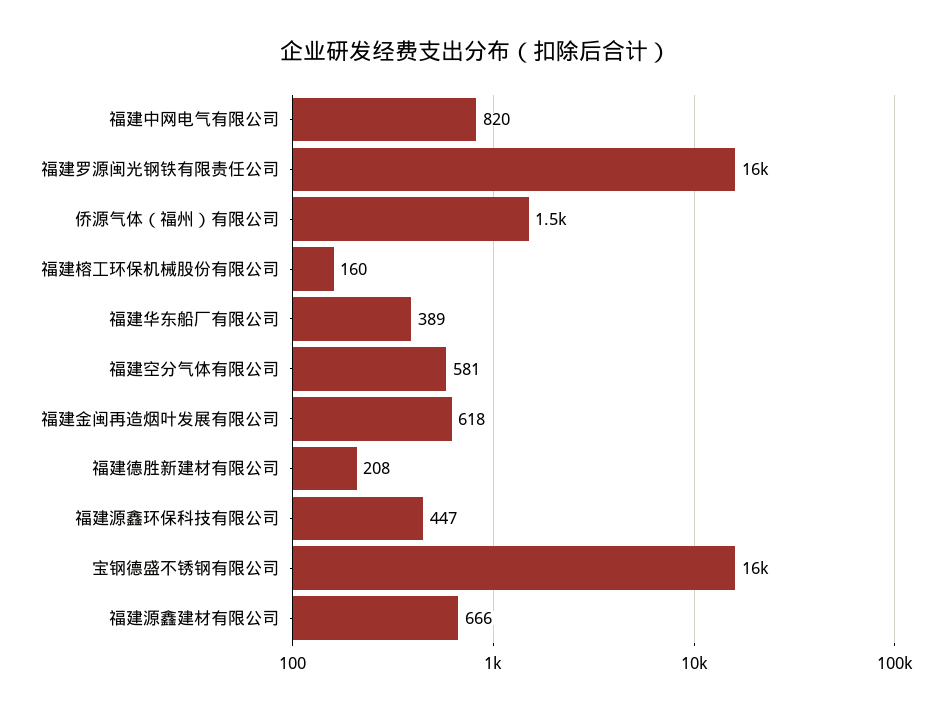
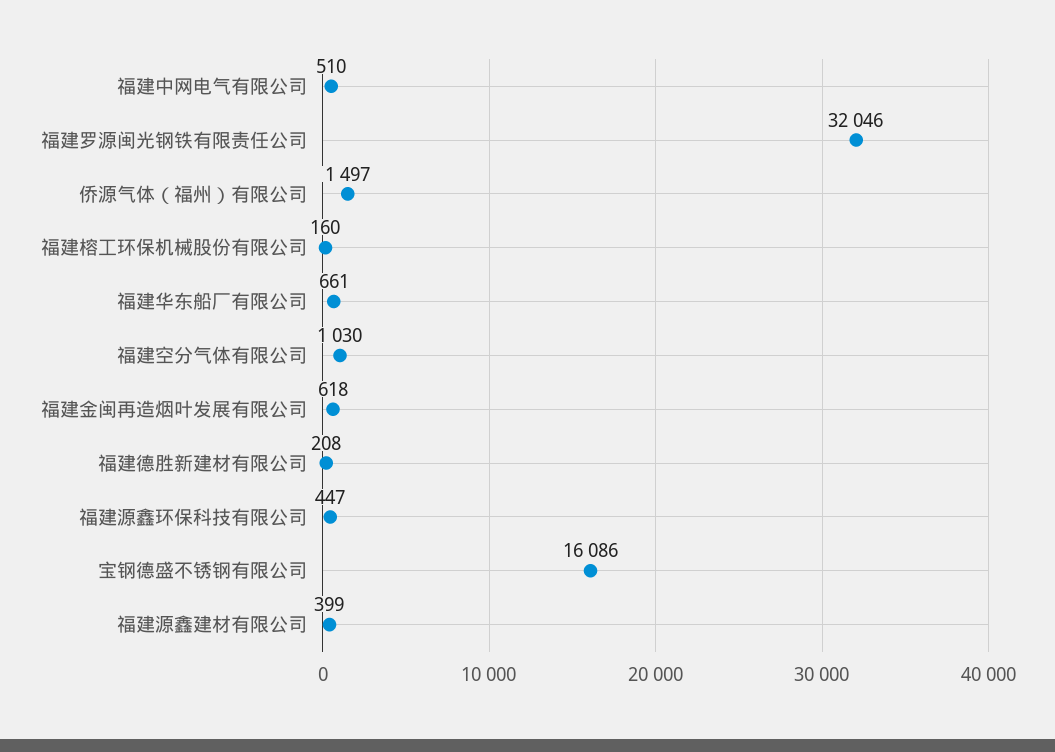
  {
-   "福建中网电气有限公司": 820,
+   "福建中网电气有限公司": 510,
-   "福建罗源闽光钢铁有限责任公司": 16000,
+   "福建罗源闽光钢铁有限责任公司": 32046,
    "侨源气体（福州）有限公司": 1497,
    "福建榕工环保机械股份有限公司": 160,
-   "福建华东船厂有限公司": 389,
+   "福建华东船厂有限公司": 661,
-   "福建空分气体有限公司": 581,
+   "福建空分气体有限公司": 1030,
    "福建金闽再造烟叶发展有限公司": 618,
    "福建德胜新建材有限公司": 208,
    "福建源鑫环保科技有限公司": 447,
    "宝钢德盛不锈钢有限公司": 16086,
-   "福建源鑫建材有限公司": 666
+   "福建源鑫建材有限公司": 399
  }

